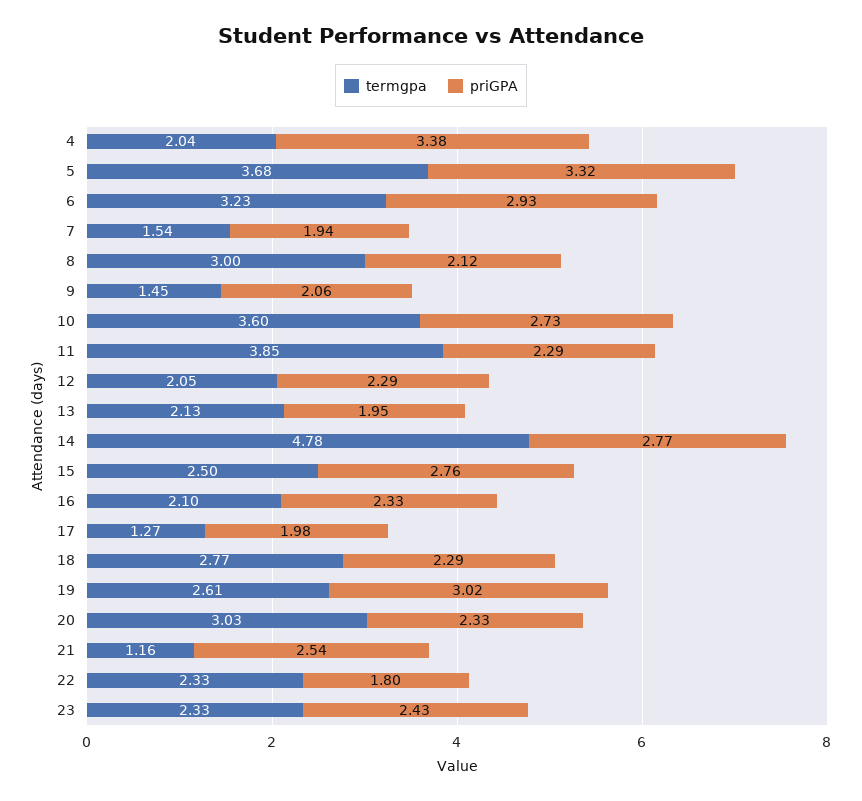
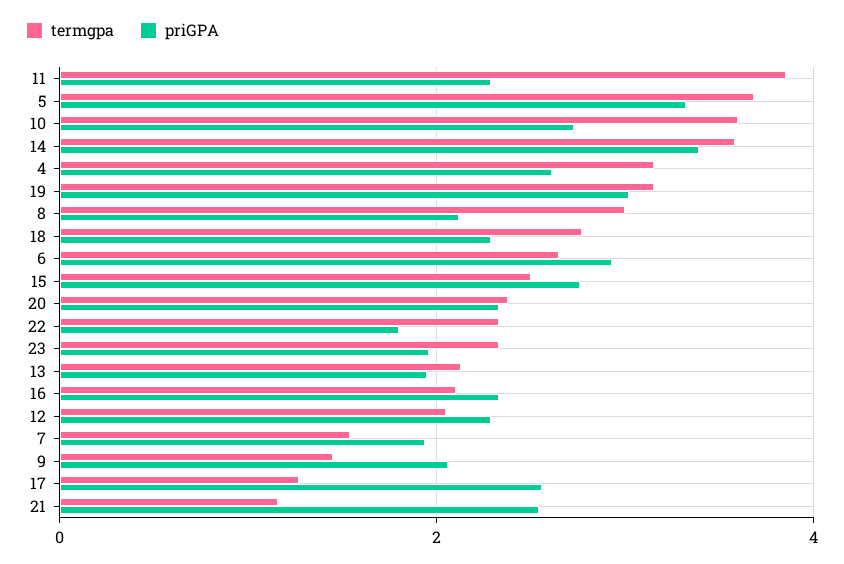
  {
    "termgpa": {
-     "4": 2.04,
+     "4": 3.2,
      "5": 3.68,
-     "6": 3.23,
+     "6": 2.6,
      "7": 1.54,
      "8": 3,
      "9": 1.45,
      "10": 3.6,
      "11": 3.85,
      "12": 2.05,
      "13": 2.13,
-     "14": 4.78,
+     "14": 3.6,
      "15": 2.5,
      "16": 2.1,
      "17": 1.27,
      "18": 2.77,
-     "19": 2.61,
+     "19": 3.2,
-     "20": 3.03,
+     "20": 2.4,
      "21": 1.16,
      "22": 2.33,
      "23": 2.33
    },
    "priGPA": {
-     "4": 3.38,
+     "4": 2.6,
      "5": 3.32,
      "6": 2.93,
      "7": 1.94,
      "8": 2.12,
      "9": 2.06,
      "10": 2.73,
      "11": 2.29,
      "12": 2.29,
      "13": 1.95,
-     "14": 2.77,
+     "14": 3.4,
      "15": 2.76,
      "16": 2.33,
-     "17": 1.98,
+     "17": 2.6,
      "18": 2.29,
      "19": 3.02,
      "20": 2.33,
      "21": 2.54,
      "22": 1.8,
-     "23": 2.43
+     "23": 2
    }
  }

